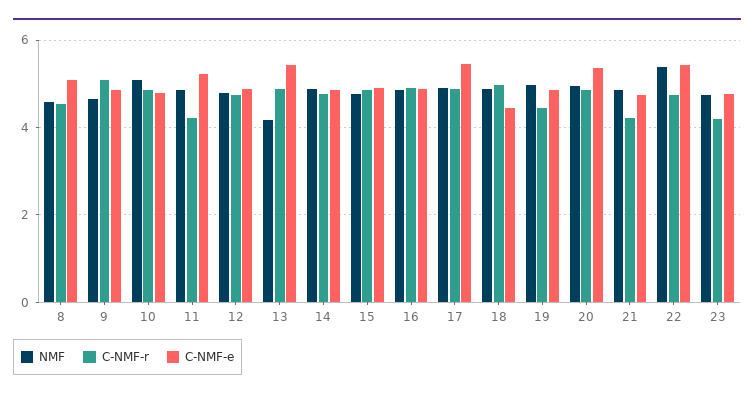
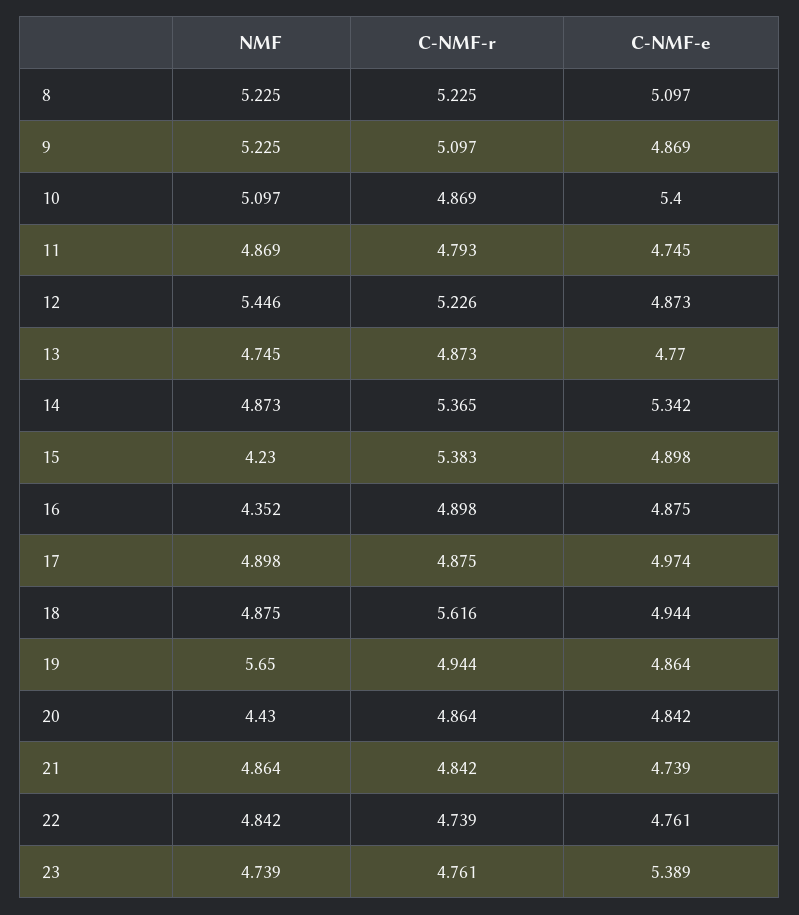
  {
    "NMF": {
-     "8": 4.6,
+     "8": 5.225,
-     "9": 4.6,
+     "9": 5.225,
      "10": 5.097,
      "11": 4.869,
-     "12": 4.8,
+     "12": 5.446,
-     "13": 4.2,
+     "13": 4.745,
      "14": 4.873,
-     "15": 4.8,
+     "15": 4.23,
-     "16": 4.8,
+     "16": 4.352,
      "17": 4.898,
      "18": 4.875,
-     "19": 5,
+     "19": 5.65,
-     "20": 5,
+     "20": 4.43,
      "21": 4.864,
-     "22": 5.4,
+     "22": 4.842,
      "23": 4.739
    },
    "C-NMF-r": {
-     "8": 4.6,
+     "8": 5.225,
      "9": 5.097,
      "10": 4.869,
-     "11": 4.2,
+     "11": 4.793,
-     "12": 4.8,
+     "12": 5.226,
      "13": 4.873,
-     "14": 4.8,
+     "14": 5.365,
-     "15": 4.8,
+     "15": 5.383,
      "16": 4.898,
      "17": 4.875,
-     "18": 5,
+     "18": 5.616,
-     "19": 4.4,
+     "19": 4.944,
      "20": 4.864,
-     "21": 4.2,
+     "21": 4.842,
      "22": 4.739,
-     "23": 4.2
+     "23": 4.761
    },
    "C-NMF-e": {
      "8": 5.097,
      "9": 4.869,
-     "10": 4.8,
+     "10": 5.4,
-     "11": 5.2,
+     "11": 4.745,
      "12": 4.873,
-     "13": 5.4,
+     "13": 4.77,
-     "14": 4.8,
+     "14": 5.342,
      "15": 4.898,
      "16": 4.875,
-     "17": 5.4,
+     "17": 4.974,
-     "18": 4.4,
+     "18": 4.944,
      "19": 4.864,
-     "20": 5.4,
+     "20": 4.842,
      "21": 4.739,
-     "22": 5.4,
+     "22": 4.761,
-     "23": 4.8
+     "23": 5.389
    }
  }

